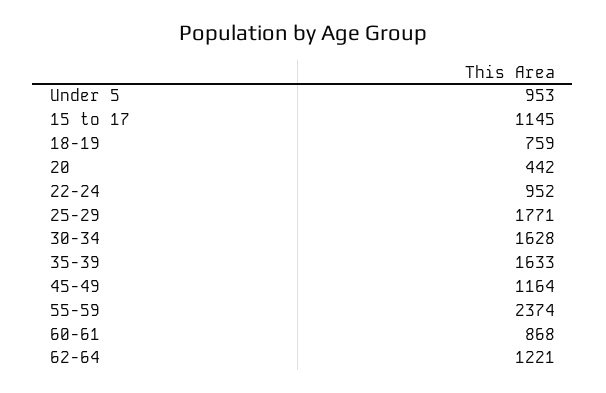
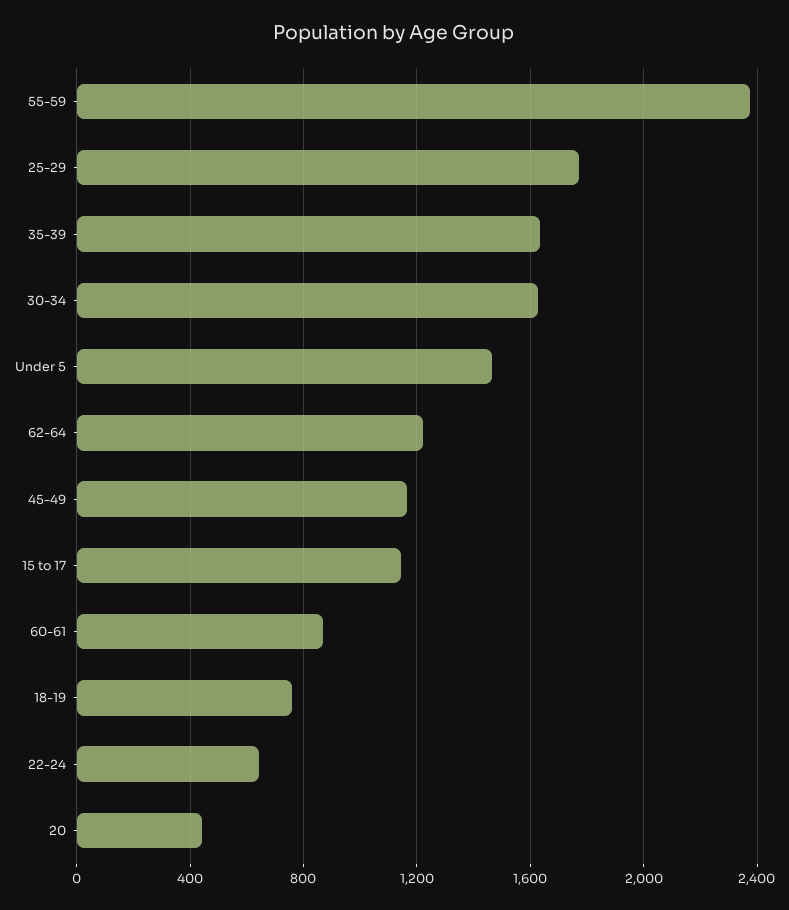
  {
-   "Under 5": 953,
+   "Under 5": 1450,
    "15 to 17": 1145,
    "18-19": 759,
    "20": 442,
-   "22-24": 952,
+   "22-24": 650,
    "25-29": 1771,
    "30-34": 1628,
    "35-39": 1633,
    "45-49": 1164,
    "55-59": 2374,
    "60-61": 868,
    "62-64": 1221
  }

